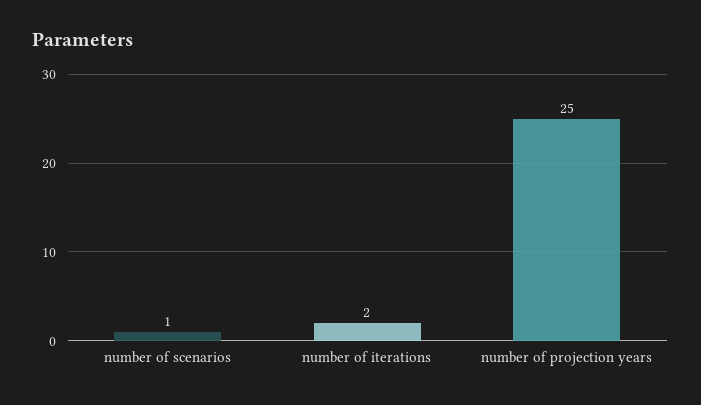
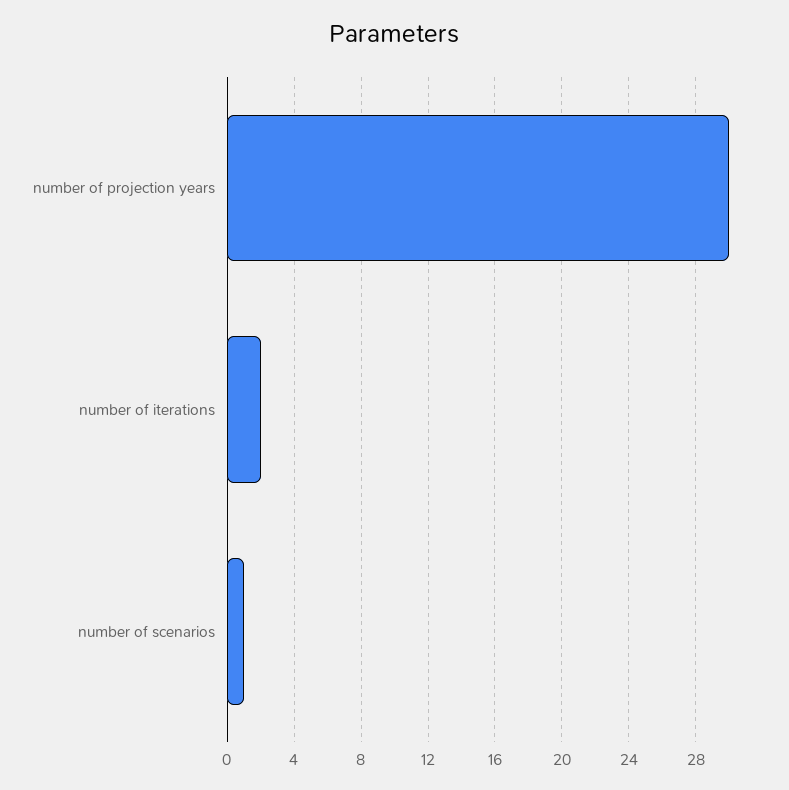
  {
    "number of scenarios": 1,
    "number of iterations": 2,
-   "number of projection years": 25
+   "number of projection years": 30
  }

